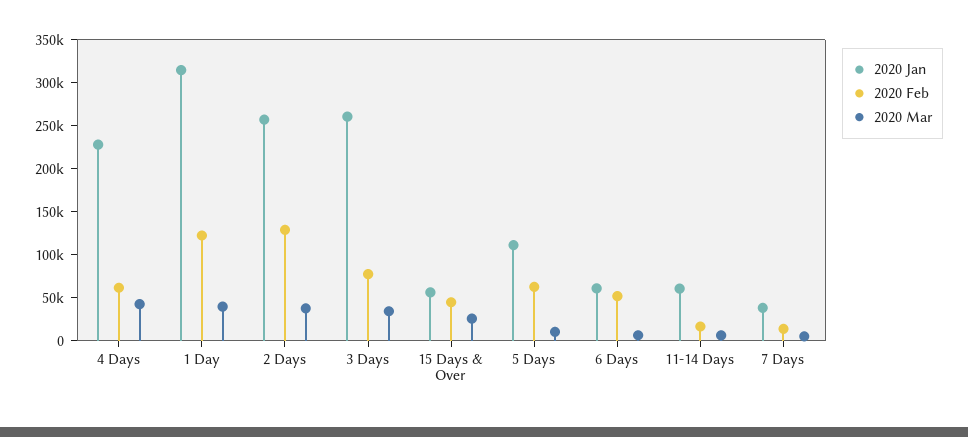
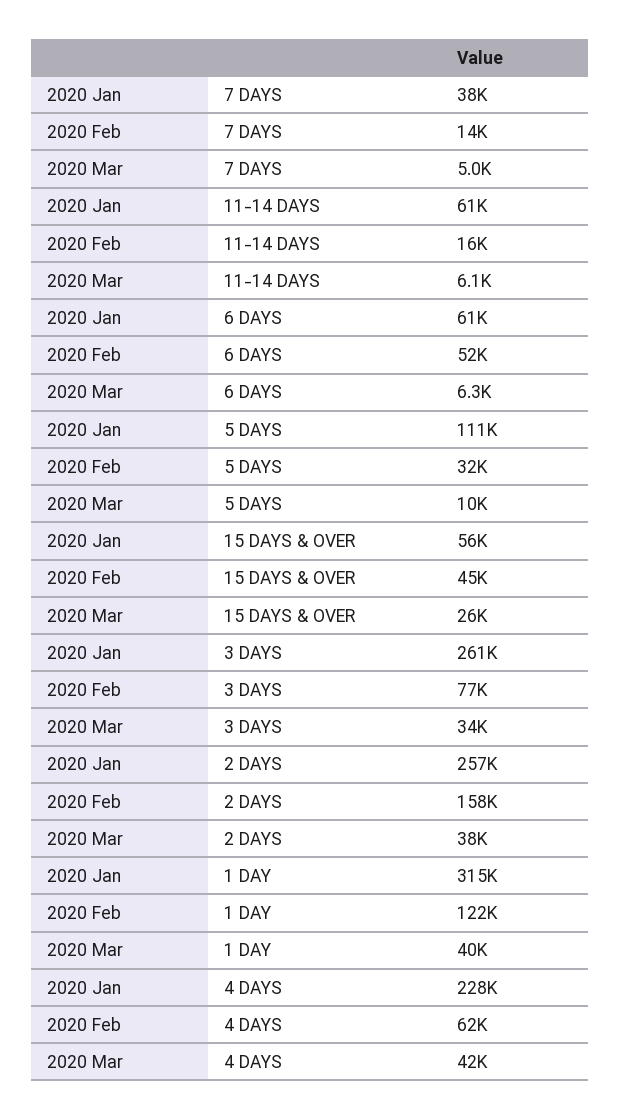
  {
    "2020 Jan": {
      "4 Days": 228000,
      "1 Day": 315000,
      "2 Days": 257000,
      "3 Days": 261000,
      "15 Days & Over": 56000,
      "5 Days": 111000,
      "6 Days": 61000,
      "11-14 Days": 61000,
      "7 Days": 38000
    },
    "2020 Feb": {
      "4 Days": 62000,
      "1 Day": 122000,
-     "2 Days": 130000,
+     "2 Days": 158000,
      "3 Days": 77000,
      "15 Days & Over": 45000,
-     "5 Days": 60000,
+     "5 Days": 32000,
      "6 Days": 52000,
      "11-14 Days": 16000,
      "7 Days": 14000
    },
    "2020 Mar": {
      "4 Days": 42000,
      "1 Day": 40000,
      "2 Days": 38000,
      "3 Days": 34000,
      "15 Days & Over": 26000,
      "5 Days": 10000,
      "6 Days": 6300,
      "11-14 Days": 6100,
      "7 Days": 5000
    }
  }

